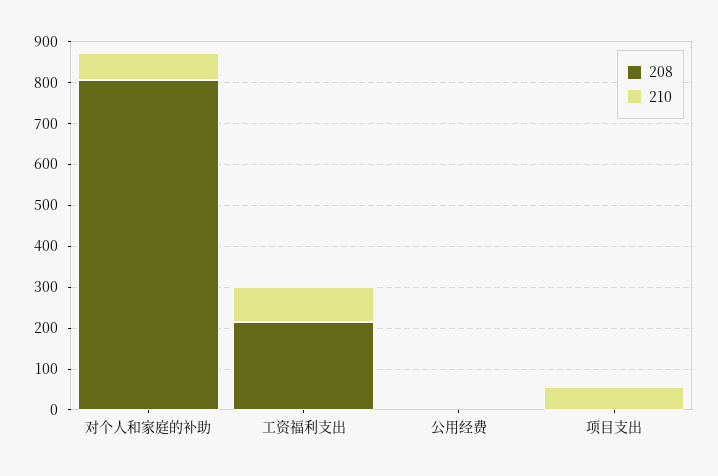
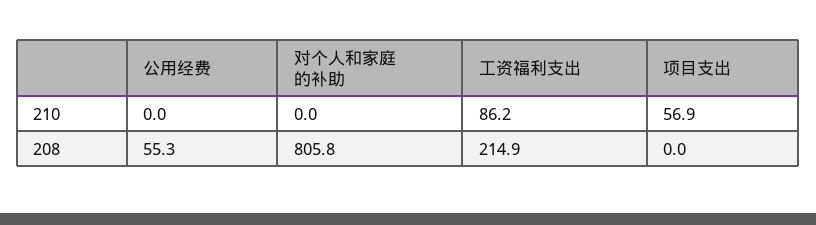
  {
    "208": {
      "对个人和家庭的补助": 805.8,
      "工资福利支出": 214.9,
-     "公用经费": 0,
+     "公用经费": 55.3,
      "项目支出": 0
    },
    "210": {
-     "对个人和家庭的补助": 60,
+     "对个人和家庭的补助": 0,
      "工资福利支出": 86.2,
      "公用经费": 0,
      "项目支出": 56.9
    }
  }

